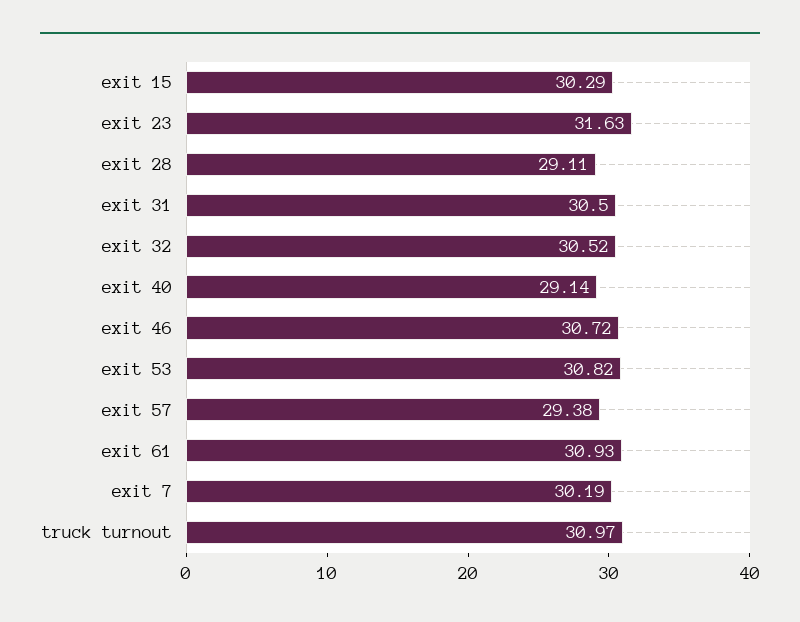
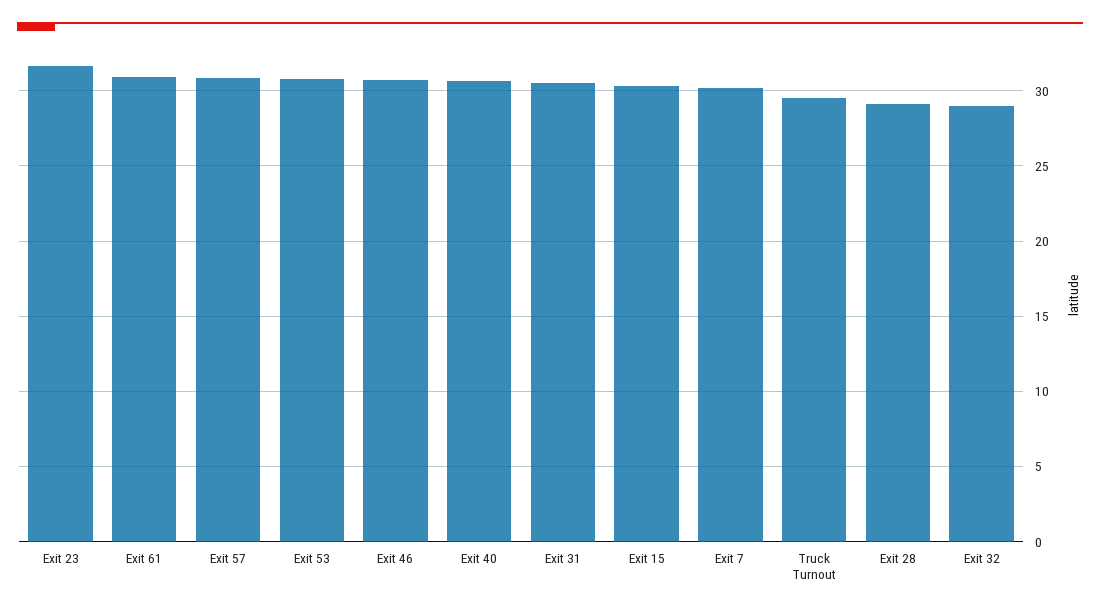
  {
    "exit 15": 30.29,
    "exit 23": 31.63,
    "exit 28": 29.11,
    "exit 31": 30.5,
-   "exit 32": 30.52,
+   "exit 32": 29,
-   "exit 40": 29.14,
+   "exit 40": 30.5,
    "exit 46": 30.72,
    "exit 53": 30.82,
-   "exit 57": 29.38,
+   "exit 57": 31,
    "exit 61": 30.93,
    "exit 7": 30.19,
-   "truck turnout": 30.97
+   "truck turnout": 29.5
  }

